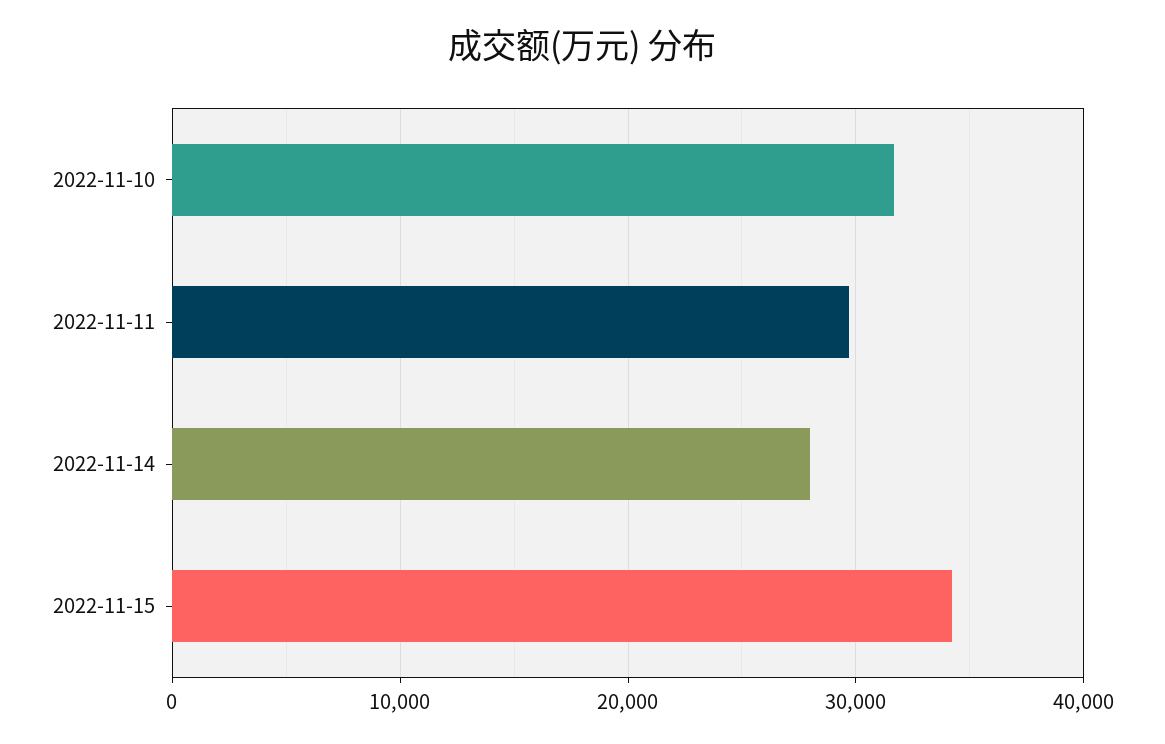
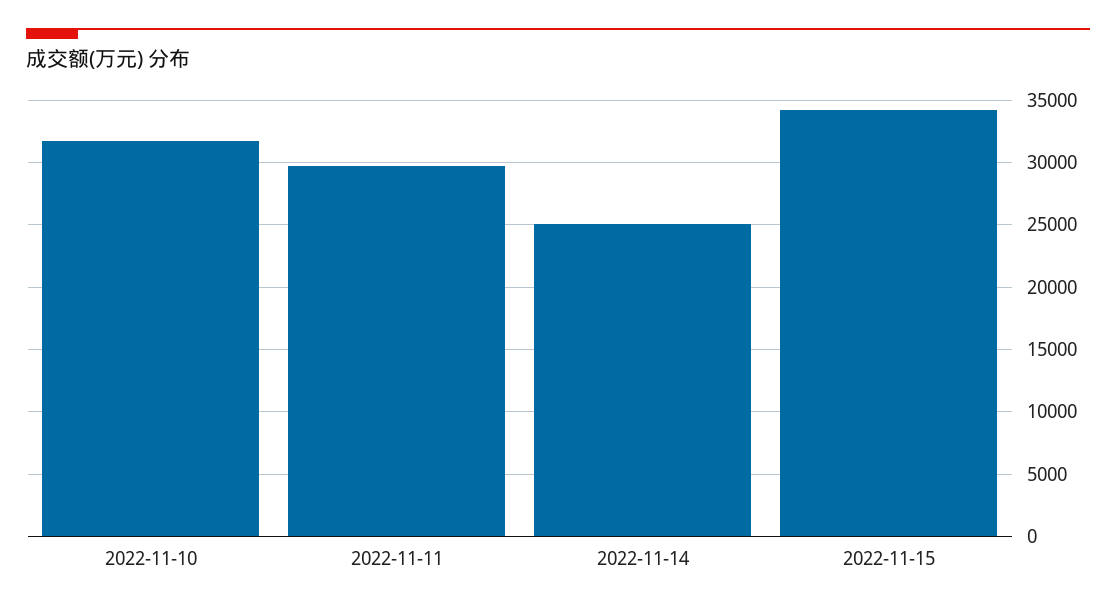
  {
    "2022-11-10": 31500,
    "2022-11-11": 29500,
-   "2022-11-14": 28000,
+   "2022-11-14": 25000,
    "2022-11-15": 34000
  }

